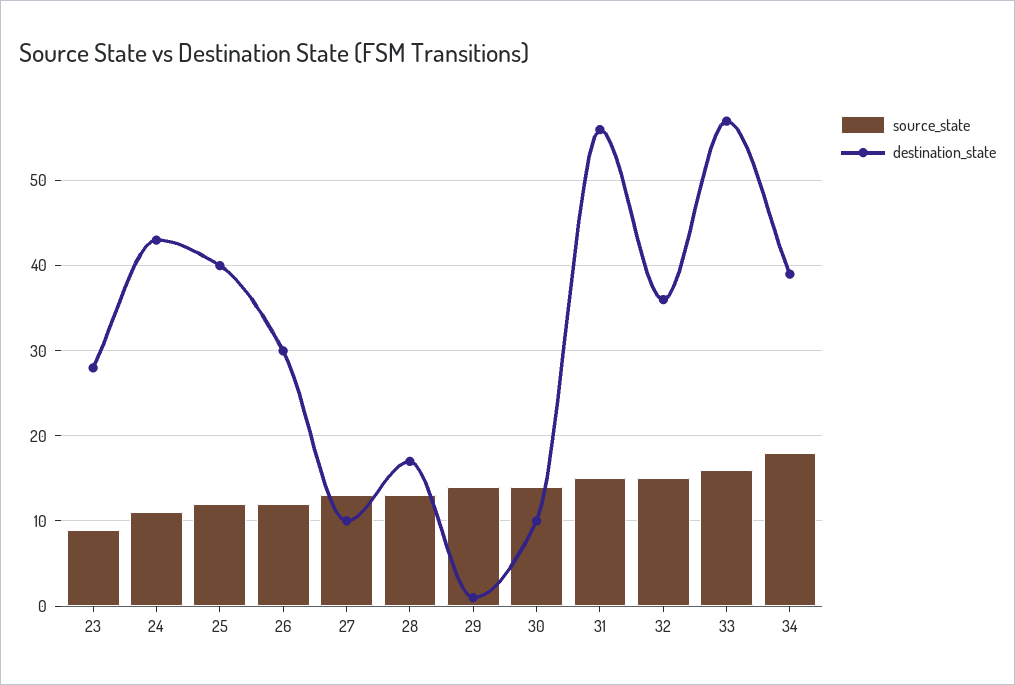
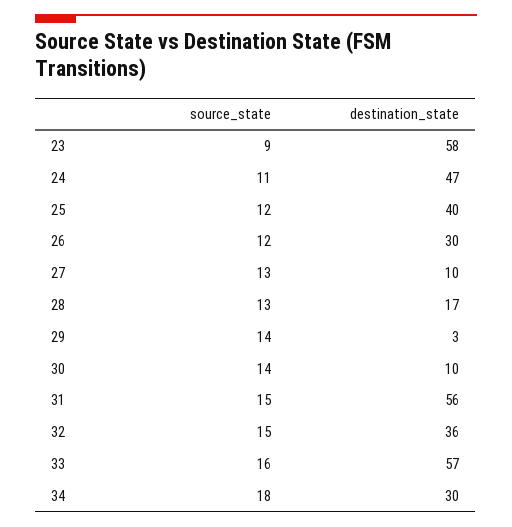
  {
    "source_state": {
      "23": 9,
      "24": 11,
      "25": 12,
      "26": 12,
      "27": 13,
      "28": 13,
      "29": 14,
      "30": 14,
      "31": 15,
      "32": 15,
      "33": 16,
      "34": 18
    },
    "destination_state": {
-     "23": 28,
+     "23": 58,
-     "24": 43,
+     "24": 47,
      "25": 40,
      "26": 30,
      "27": 10,
      "28": 17,
-     "29": 1,
+     "29": 3,
      "30": 10,
      "31": 56,
      "32": 36,
      "33": 57,
-     "34": 39
+     "34": 30
    }
  }

